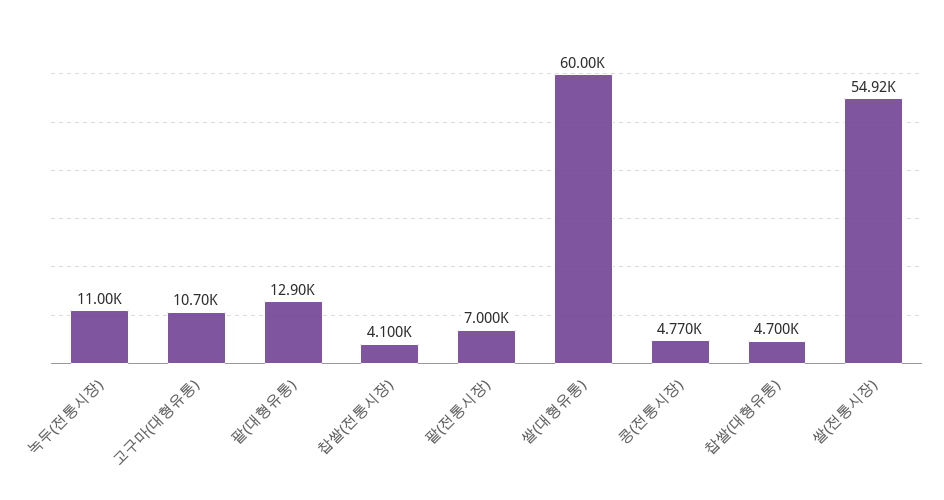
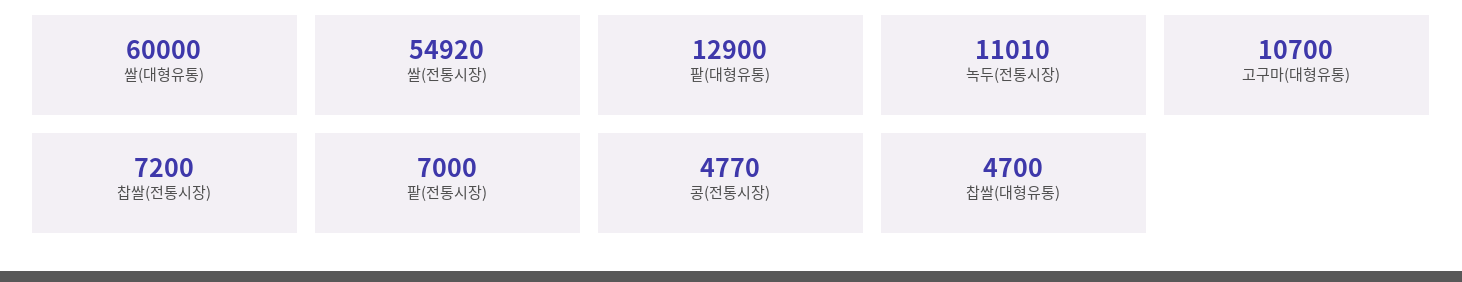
  {
-   "녹두(전통시장)": 11000,
+   "녹두(전통시장)": 11010,
    "고구마(대형유통)": 10700,
    "팥(대형유통)": 12900,
-   "찹쌀(전통시장)": 4100,
+   "찹쌀(전통시장)": 7200,
    "팥(전통시장)": 7000,
    "쌀(대형유통)": 60000,
    "콩(전통시장)": 4770,
    "찹쌀(대형유통)": 4700,
    "쌀(전통시장)": 54920
  }

